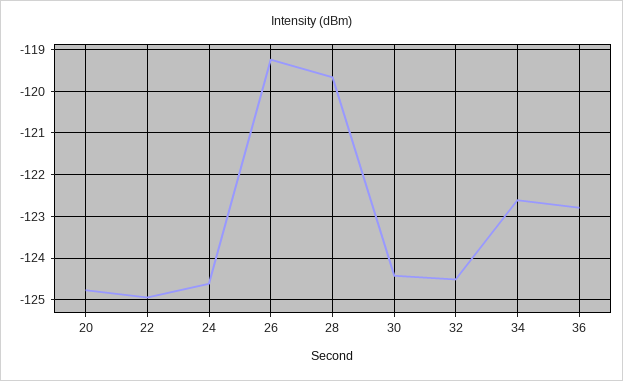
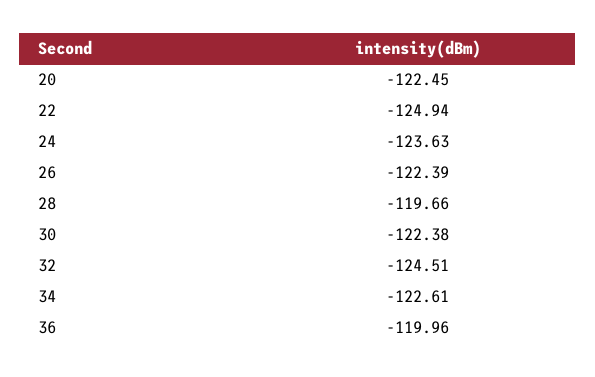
  {
-   "20": -124.8,
+   "20": -122.45,
    "22": -124.94,
-   "24": -124.6,
+   "24": -123.63,
-   "26": -119.2,
+   "26": -122.39,
    "28": -119.66,
-   "30": -124.4,
+   "30": -122.38,
    "32": -124.51,
    "34": -122.61,
-   "36": -122.8
+   "36": -119.96
  }

